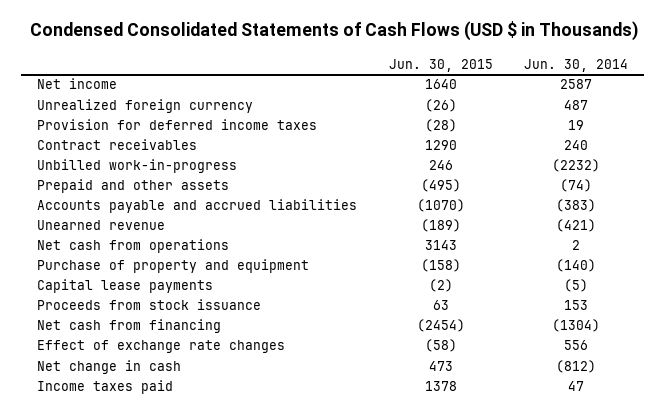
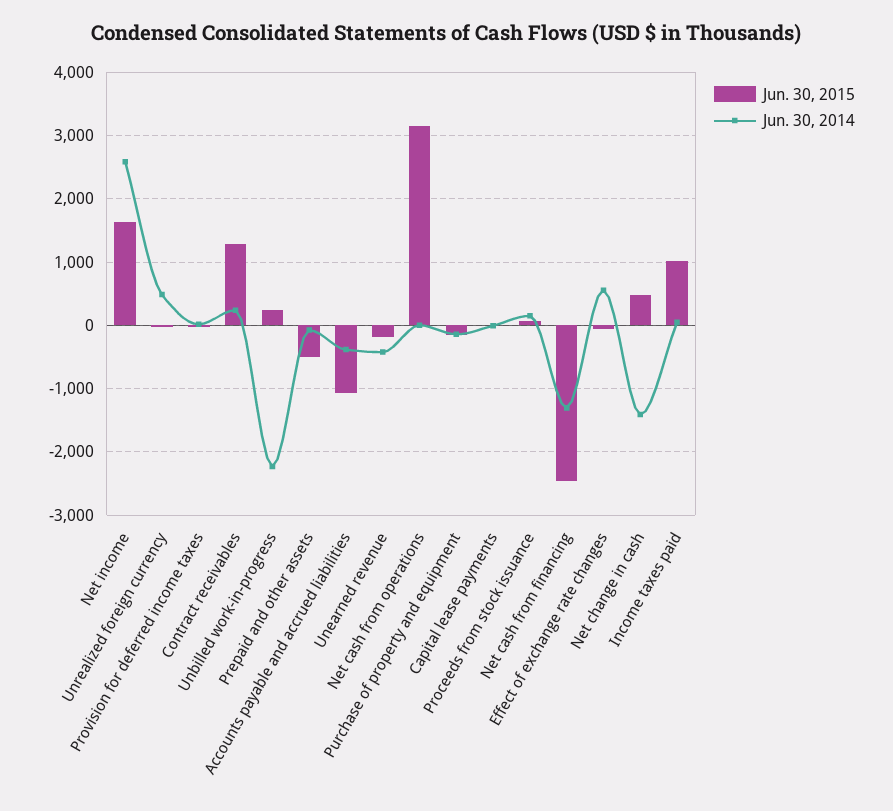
  {
    "Jun. 30, 2015": {
      "Net income": 1640,
      "Unrealized foreign currency": -26,
      "Provision for deferred income taxes": -28,
      "Contract receivables": 1290,
      "Unbilled work-in-progress": 246,
      "Prepaid and other assets": -495,
      "Accounts payable and accrued liabilities": -1070,
      "Unearned revenue": -189,
      "Net cash from operations": 3143,
      "Purchase of property and equipment": -158,
      "Capital lease payments": -2,
      "Proceeds from stock issuance": 63,
      "Net cash from financing": -2454,
      "Effect of exchange rate changes": -58,
      "Net change in cash": 473,
-     "Income taxes paid": 1378
+     "Income taxes paid": 1000
    },
    "Jun. 30, 2014": {
      "Net income": 2587,
      "Unrealized foreign currency": 487,
      "Provision for deferred income taxes": 19,
      "Contract receivables": 240,
      "Unbilled work-in-progress": -2232,
      "Prepaid and other assets": -74,
      "Accounts payable and accrued liabilities": -383,
      "Unearned revenue": -421,
      "Net cash from operations": 2,
      "Purchase of property and equipment": -140,
      "Capital lease payments": -5,
      "Proceeds from stock issuance": 153,
      "Net cash from financing": -1304,
      "Effect of exchange rate changes": 556,
-     "Net change in cash": -812,
+     "Net change in cash": -1400,
      "Income taxes paid": 47
    }
  }

